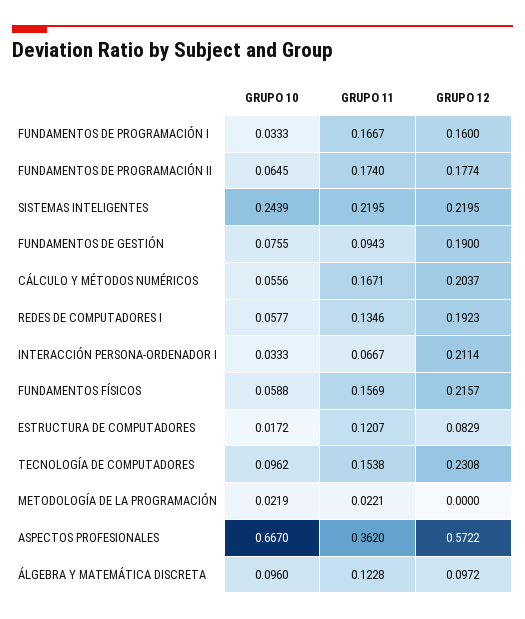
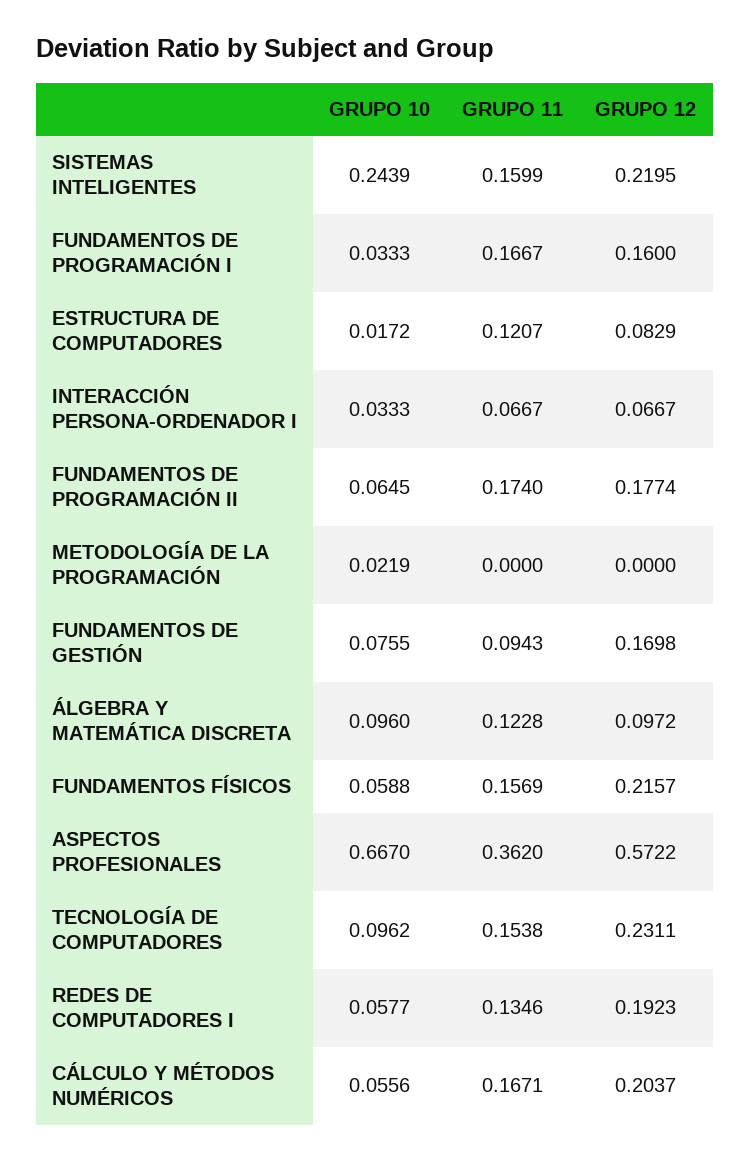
  {
    "GRUPO 10": {
      "FUNDAMENTOS DE PROGRAMACIÓN I": 0.0333,
      "FUNDAMENTOS DE PROGRAMACIÓN II": 0.0645,
      "SISTEMAS INTELIGENTES": 0.2439,
      "FUNDAMENTOS DE GESTIÓN": 0.0755,
      "CÁLCULO Y MÉTODOS NUMÉRICOS": 0.0556,
      "REDES DE COMPUTADORES I": 0.0577,
      "INTERACCIÓN PERSONA-ORDENADOR I": 0.0333,
      "FUNDAMENTOS FÍSICOS": 0.0588,
      "ESTRUCTURA DE COMPUTADORES": 0.0172,
      "TECNOLOGÍA DE COMPUTADORES": 0.0962,
      "METODOLOGÍA DE LA PROGRAMACIÓN": 0.0219,
      "ASPECTOS PROFESIONALES": 0.667,
      "ÁLGEBRA Y MATEMÁTICA DISCRETA": 0.096
    },
    "GRUPO 11": {
      "FUNDAMENTOS DE PROGRAMACIÓN I": 0.1667,
      "FUNDAMENTOS DE PROGRAMACIÓN II": 0.174,
-     "SISTEMAS INTELIGENTES": 0.2195,
+     "SISTEMAS INTELIGENTES": 0.1599,
      "FUNDAMENTOS DE GESTIÓN": 0.0943,
      "CÁLCULO Y MÉTODOS NUMÉRICOS": 0.1671,
      "REDES DE COMPUTADORES I": 0.1346,
      "INTERACCIÓN PERSONA-ORDENADOR I": 0.0667,
      "FUNDAMENTOS FÍSICOS": 0.1569,
      "ESTRUCTURA DE COMPUTADORES": 0.1207,
      "TECNOLOGÍA DE COMPUTADORES": 0.1538,
-     "METODOLOGÍA DE LA PROGRAMACIÓN": 0.0221,
+     "METODOLOGÍA DE LA PROGRAMACIÓN": 0,
      "ASPECTOS PROFESIONALES": 0.362,
      "ÁLGEBRA Y MATEMÁTICA DISCRETA": 0.1228
    },
    "GRUPO 12": {
      "FUNDAMENTOS DE PROGRAMACIÓN I": 0.16,
      "FUNDAMENTOS DE PROGRAMACIÓN II": 0.1774,
      "SISTEMAS INTELIGENTES": 0.2195,
-     "FUNDAMENTOS DE GESTIÓN": 0.19,
+     "FUNDAMENTOS DE GESTIÓN": 0.1698,
      "CÁLCULO Y MÉTODOS NUMÉRICOS": 0.2037,
      "REDES DE COMPUTADORES I": 0.1923,
-     "INTERACCIÓN PERSONA-ORDENADOR I": 0.2114,
+     "INTERACCIÓN PERSONA-ORDENADOR I": 0.0667,
      "FUNDAMENTOS FÍSICOS": 0.2157,
      "ESTRUCTURA DE COMPUTADORES": 0.0829,
-     "TECNOLOGÍA DE COMPUTADORES": 0.2308,
+     "TECNOLOGÍA DE COMPUTADORES": 0.2311,
      "METODOLOGÍA DE LA PROGRAMACIÓN": 0,
      "ASPECTOS PROFESIONALES": 0.5722,
      "ÁLGEBRA Y MATEMÁTICA DISCRETA": 0.0972
    }
  }

